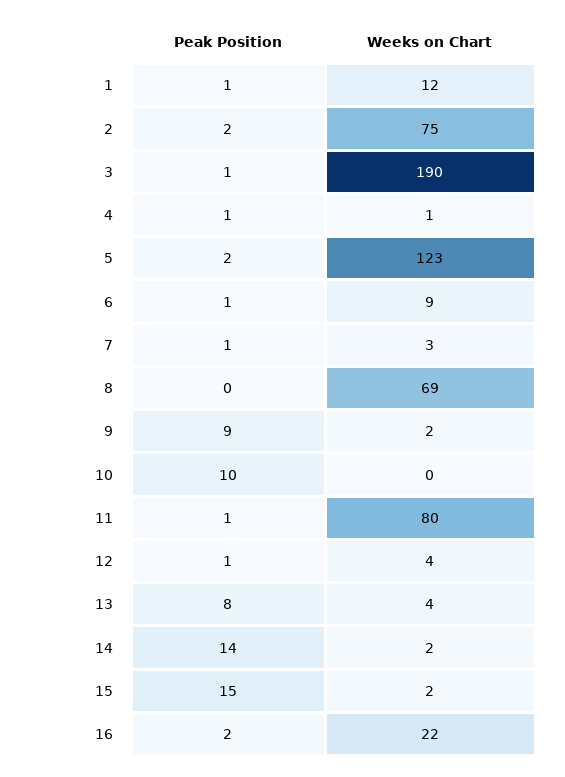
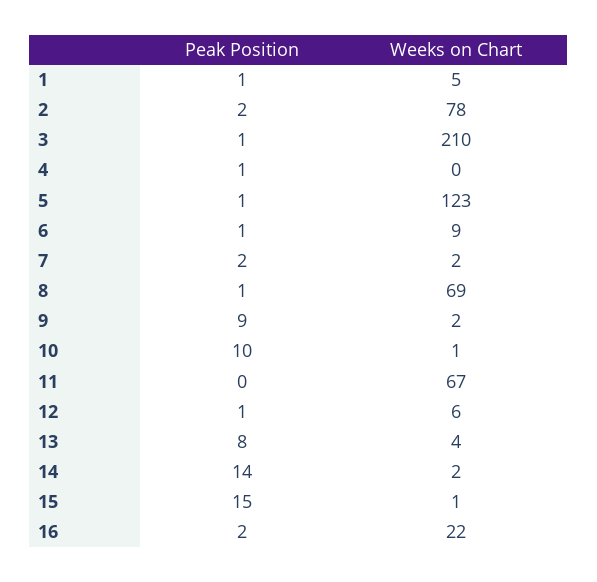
  {
    "Peak Position": {
      "1": 1,
      "2": 2,
      "3": 1,
      "4": 1,
-     "5": 2,
+     "5": 1,
      "6": 1,
-     "7": 1,
+     "7": 2,
-     "8": 0,
+     "8": 1,
      "9": 9,
      "10": 10,
-     "11": 1,
+     "11": 0,
      "12": 1,
      "13": 8,
      "14": 14,
      "15": 15,
      "16": 2
    },
    "Weeks on Chart": {
-     "1": 12,
+     "1": 5,
-     "2": 75,
+     "2": 78,
-     "3": 190,
+     "3": 210,
-     "4": 1,
+     "4": 0,
      "5": 123,
      "6": 9,
-     "7": 3,
+     "7": 2,
      "8": 69,
      "9": 2,
-     "10": 0,
+     "10": 1,
-     "11": 80,
+     "11": 67,
-     "12": 4,
+     "12": 6,
      "13": 4,
      "14": 2,
-     "15": 2,
+     "15": 1,
      "16": 22
    }
  }

